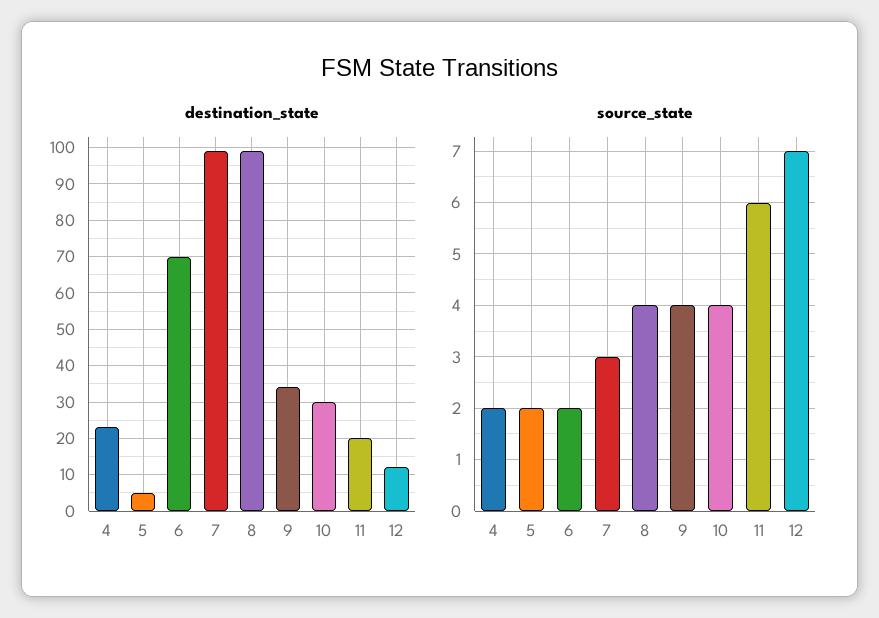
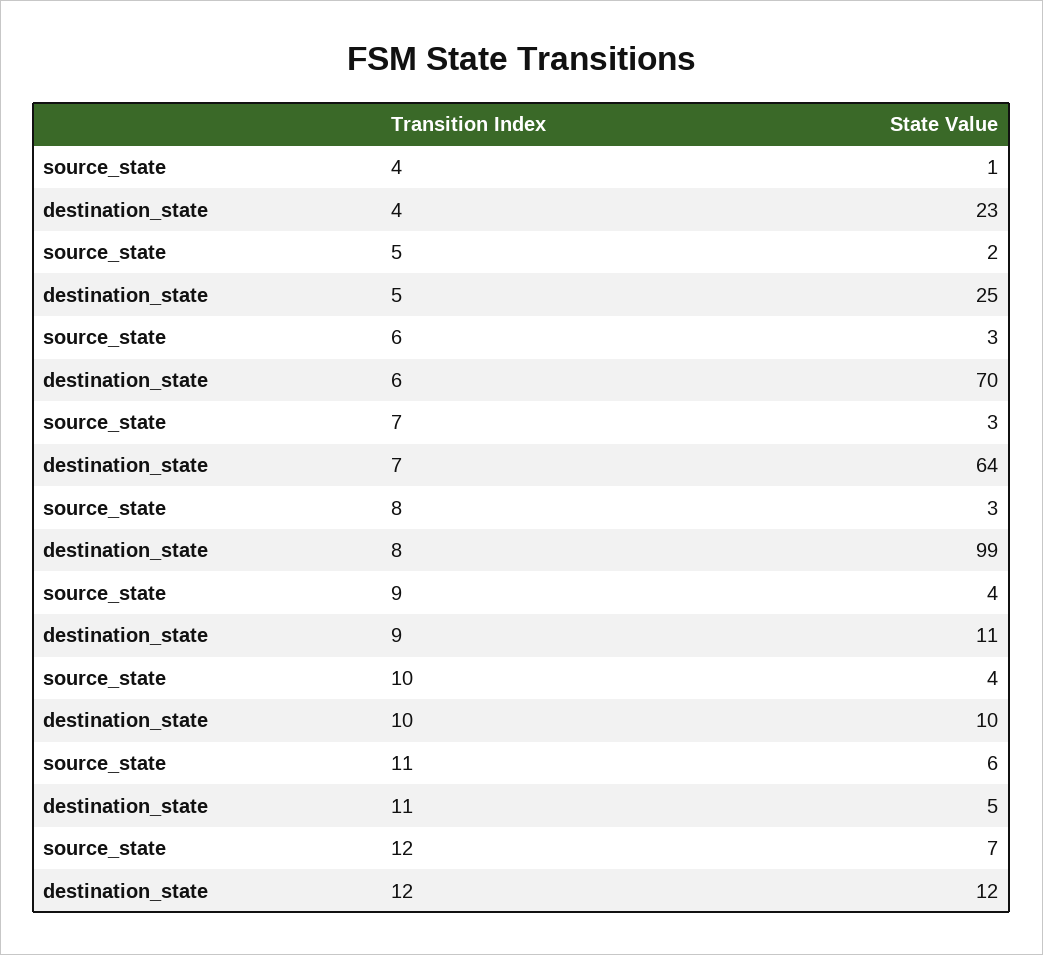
  {
    "destination_state": {
      "4": 23,
-     "5": 5,
+     "5": 25,
      "6": 70,
-     "7": 100,
+     "7": 64,
      "8": 99,
-     "9": 35,
+     "9": 11,
-     "10": 30,
+     "10": 10,
-     "11": 20,
+     "11": 5,
      "12": 12
    },
    "source_state": {
-     "4": 2,
+     "4": 1,
      "5": 2,
-     "6": 2,
+     "6": 3,
      "7": 3,
-     "8": 4,
+     "8": 3,
      "9": 4,
      "10": 4,
      "11": 6,
      "12": 7
    }
  }

